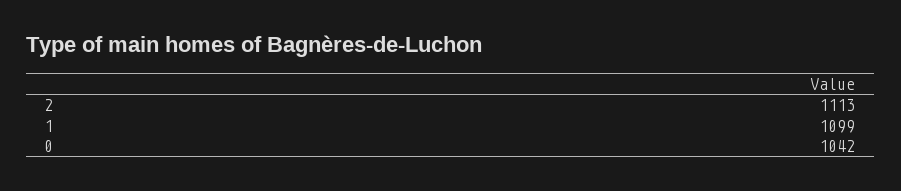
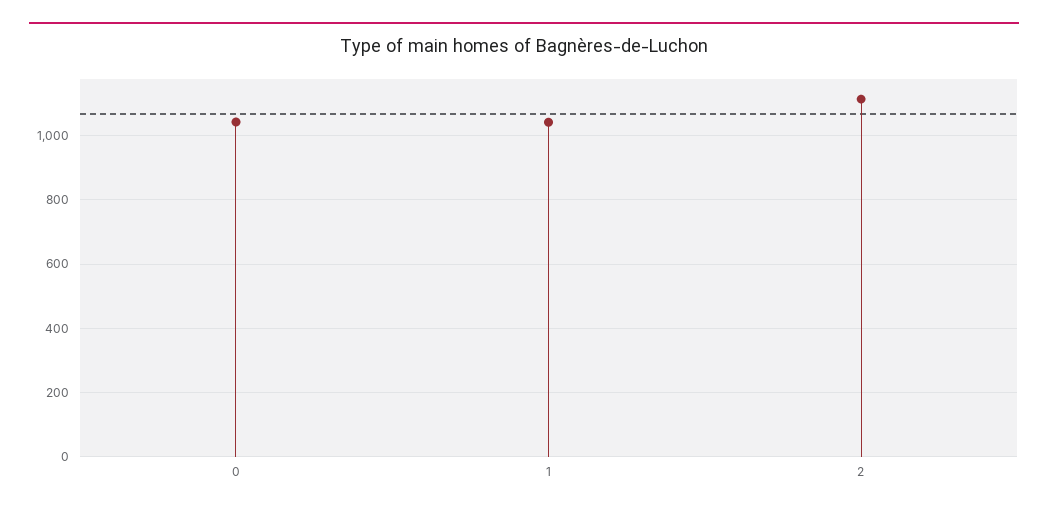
  {
    "2": 1113,
-   "1": 1099,
+   "1": 1040,
    "0": 1042
  }

